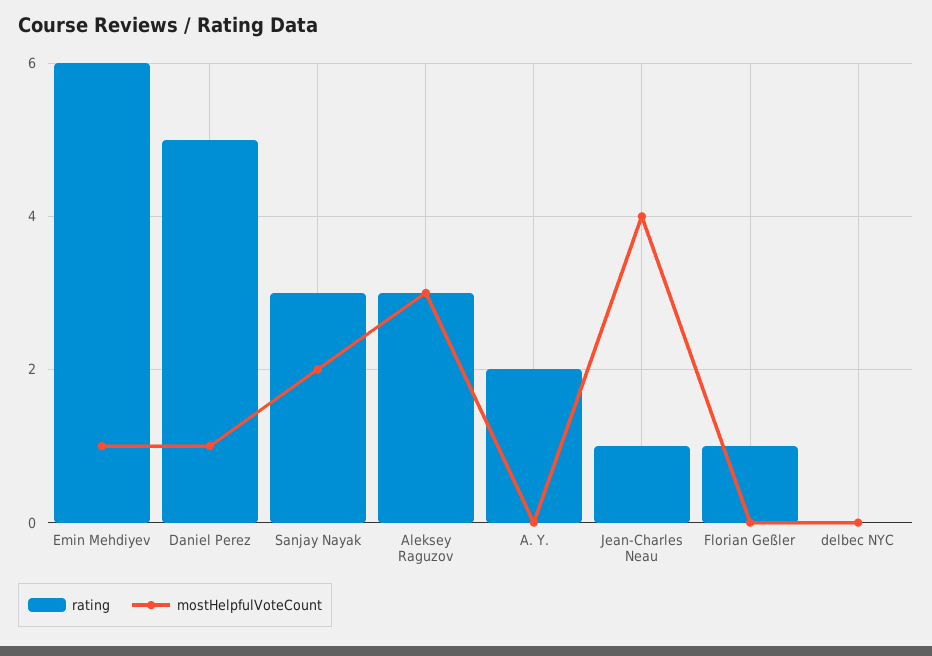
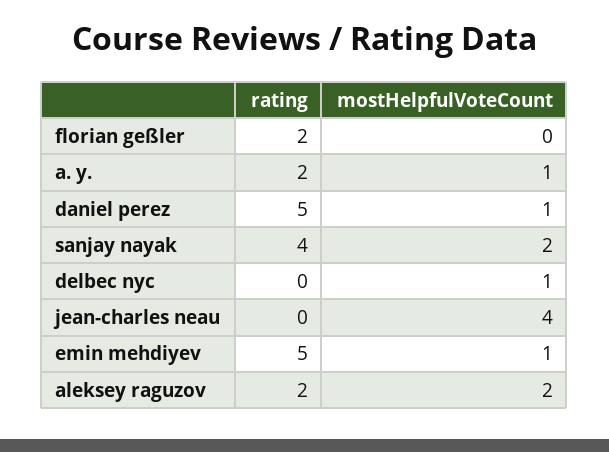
  {
    "rating": {
-     "Emin Mehdiyev": 6,
+     "Emin Mehdiyev": 5,
      "Daniel Perez": 5,
-     "Sanjay Nayak": 3,
+     "Sanjay Nayak": 4,
-     "Aleksey Raguzov": 3,
+     "Aleksey Raguzov": 2,
      "A. Y.": 2,
-     "Jean-Charles Neau": 1,
+     "Jean-Charles Neau": 0,
-     "Florian Geßler": 1,
+     "Florian Geßler": 2,
      "delbec NYC": 0
    },
    "mostHelpfulVoteCount": {
      "Emin Mehdiyev": 1,
      "Daniel Perez": 1,
      "Sanjay Nayak": 2,
-     "Aleksey Raguzov": 3,
+     "Aleksey Raguzov": 2,
-     "A. Y.": 0,
+     "A. Y.": 1,
      "Jean-Charles Neau": 4,
      "Florian Geßler": 0,
-     "delbec NYC": 0
+     "delbec NYC": 1
    }
  }

